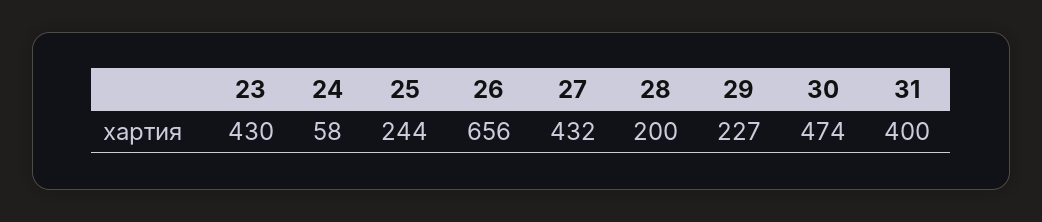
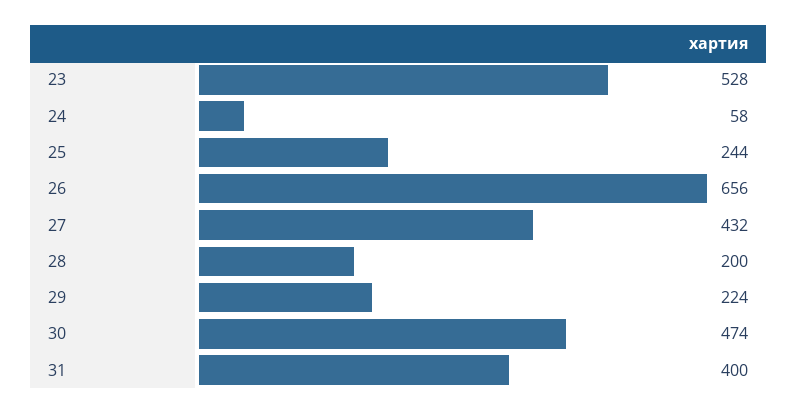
  {
-   "23": 430,
+   "23": 528,
    "24": 58,
    "25": 244,
    "26": 656,
    "27": 432,
    "28": 200,
-   "29": 227,
+   "29": 224,
    "30": 474,
    "31": 400
  }

